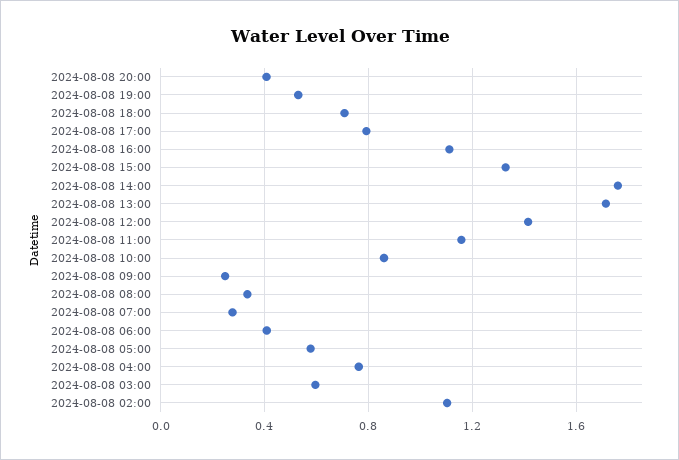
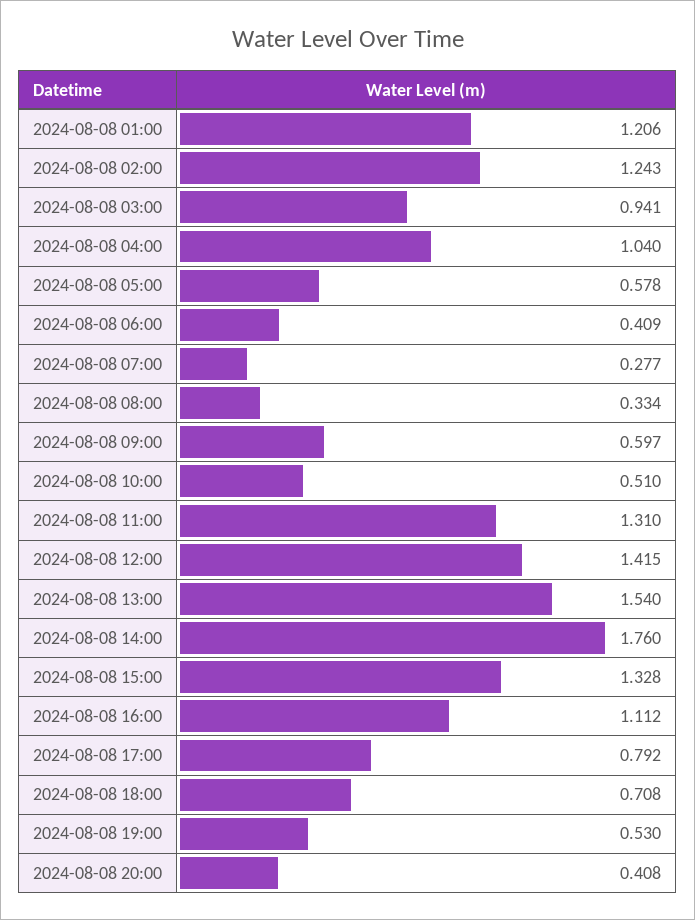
  {
    "2024-08-08 20:00": 0.408,
    "2024-08-08 19:00": 0.53,
    "2024-08-08 18:00": 0.708,
    "2024-08-08 17:00": 0.792,
    "2024-08-08 16:00": 1.112,
    "2024-08-08 15:00": 1.328,
    "2024-08-08 14:00": 1.76,
-   "2024-08-08 13:00": 1.7,
+   "2024-08-08 13:00": 1.54,
    "2024-08-08 12:00": 1.415,
-   "2024-08-08 11:00": 1.15,
+   "2024-08-08 11:00": 1.31,
-   "2024-08-08 10:00": 0.85,
+   "2024-08-08 10:00": 0.51,
-   "2024-08-08 09:00": 0.25,
+   "2024-08-08 09:00": 0.597,
    "2024-08-08 08:00": 0.334,
    "2024-08-08 07:00": 0.277,
    "2024-08-08 06:00": 0.409,
    "2024-08-08 05:00": 0.578,
-   "2024-08-08 04:00": 0.75,
+   "2024-08-08 04:00": 1.04,
-   "2024-08-08 03:00": 0.6,
+   "2024-08-08 03:00": 0.941,
-   "2024-08-08 02:00": 1.1
+   "2024-08-08 02:00": 1.243,
+   "2024-08-08 01:00": 1.206
  }

